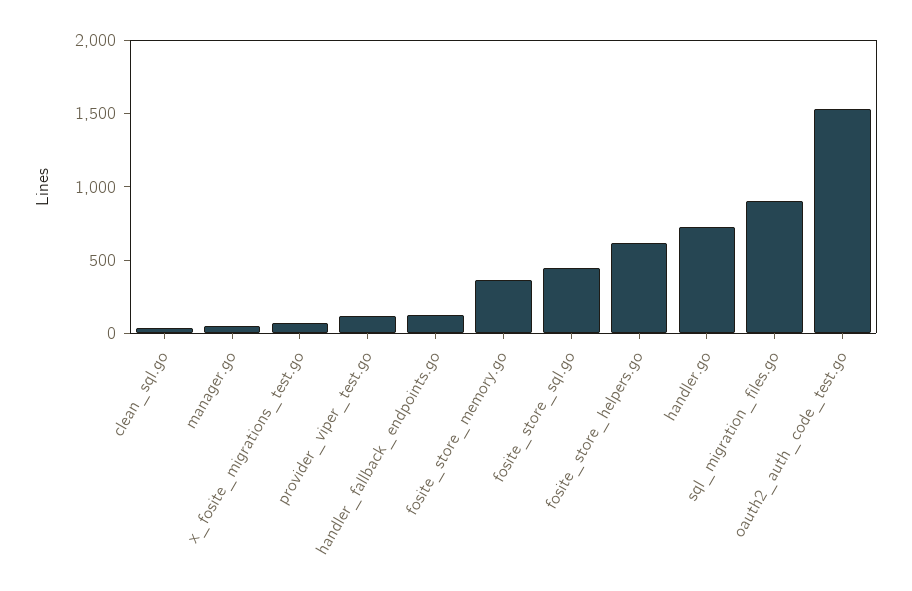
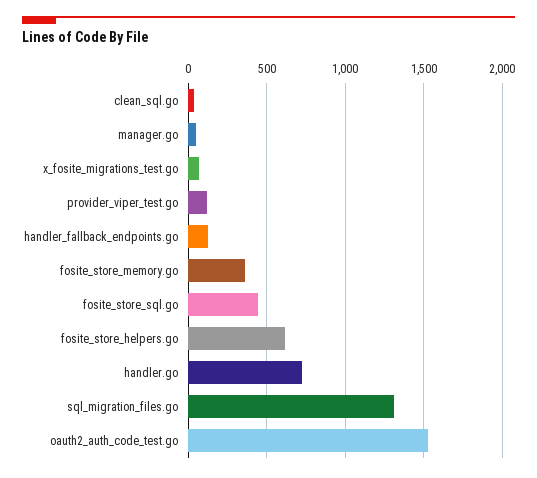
  {
    "clean_sql.go": 50,
    "manager.go": 50,
    "x_fosite_migrations_test.go": 50,
    "provider_viper_test.go": 100,
    "handler_fallback_endpoints.go": 150,
    "fosite_store_memory.go": 350,
    "fosite_store_sql.go": 450,
    "fosite_store_helpers.go": 600,
    "handler.go": 700,
-   "sql_migration_files.go": 900,
+   "sql_migration_files.go": 1300,
    "oauth2_auth_code_test.go": 1550
  }

